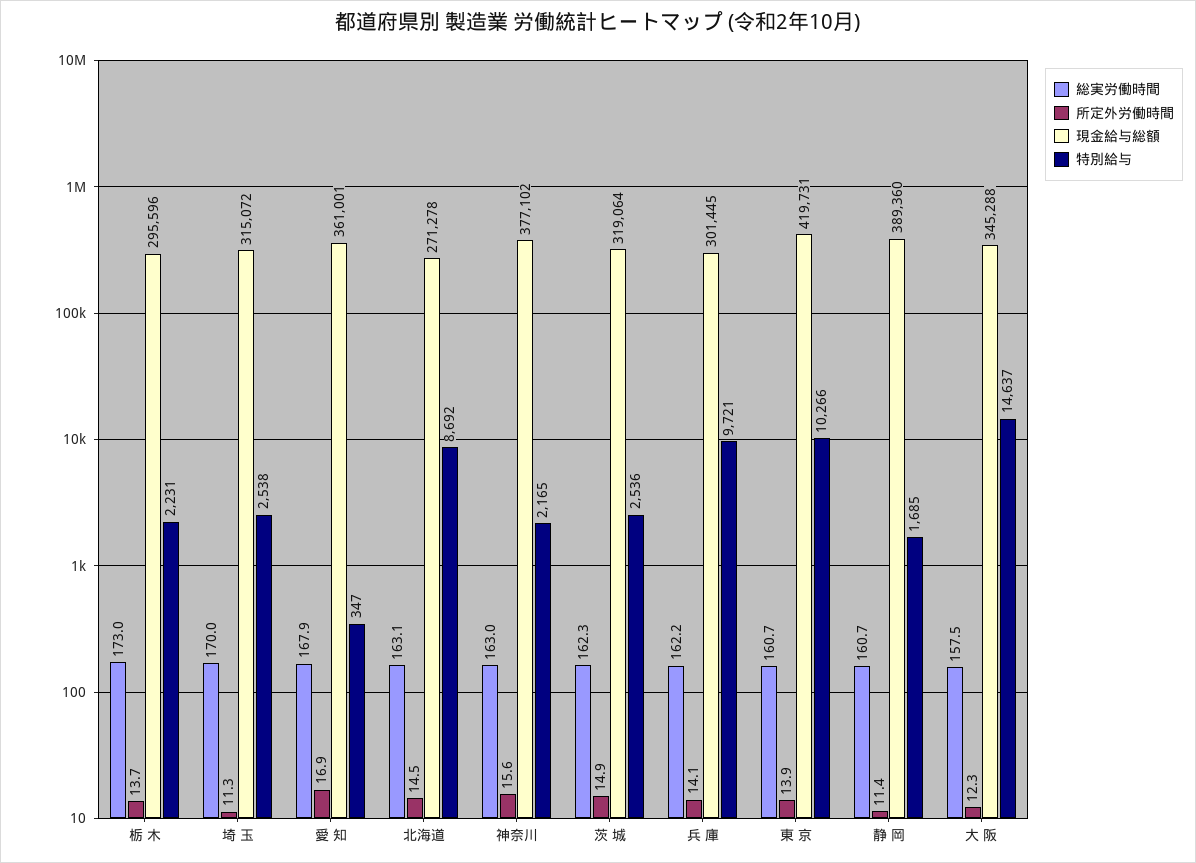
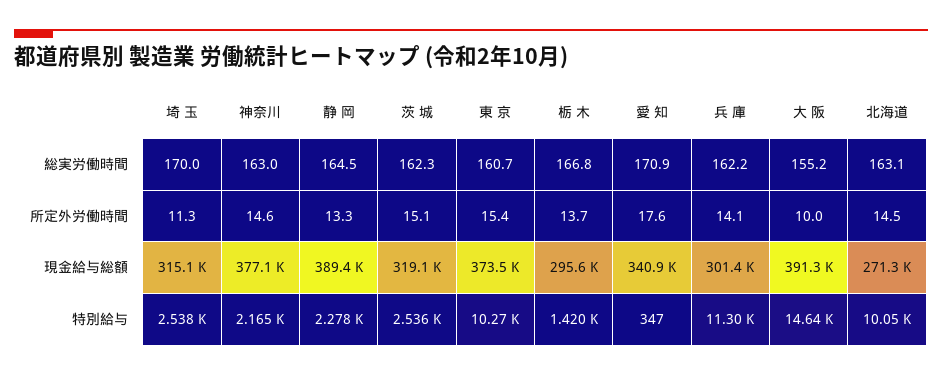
  {
    "総実労働時間": {
-     "栃 木": 173,
+     "栃 木": 166.8,
      "埼 玉": 170,
-     "愛 知": 167.9,
+     "愛 知": 170.9,
      "北海道": 163.1,
      "神奈川": 163,
      "茨 城": 162.3,
      "兵 庫": 162.2,
      "東 京": 160.7,
-     "静 岡": 160.7,
+     "静 岡": 164.5,
-     "大 阪": 157.5
+     "大 阪": 155.2
    },
    "所定外労働時間": {
      "栃 木": 13.7,
      "埼 玉": 11.3,
-     "愛 知": 16.9,
+     "愛 知": 17.6,
      "北海道": 14.5,
-     "神奈川": 15.6,
+     "神奈川": 14.6,
-     "茨 城": 14.9,
+     "茨 城": 15.1,
      "兵 庫": 14.1,
-     "東 京": 13.9,
+     "東 京": 15.4,
-     "静 岡": 11.4,
+     "静 岡": 13.3,
-     "大 阪": 12.3
+     "大 阪": 10
    },
    "現金給与総額": {
      "栃 木": 295596,
      "埼 玉": 315072,
-     "愛 知": 361001,
+     "愛 知": 340900,
      "北海道": 271278,
      "神奈川": 377102,
      "茨 城": 319064,
      "兵 庫": 301445,
-     "東 京": 419731,
+     "東 京": 373500,
      "静 岡": 389360,
-     "大 阪": 345288
+     "大 阪": 391300
    },
    "特別給与": {
-     "栃 木": 2231,
+     "栃 木": 1420,
      "埼 玉": 2538,
      "愛 知": 347,
-     "北海道": 8692,
+     "北海道": 10050,
      "神奈川": 2165,
      "茨 城": 2536,
-     "兵 庫": 9721,
+     "兵 庫": 11300,
      "東 京": 10266,
-     "静 岡": 1685,
+     "静 岡": 2278,
      "大 阪": 14637
    }
  }

